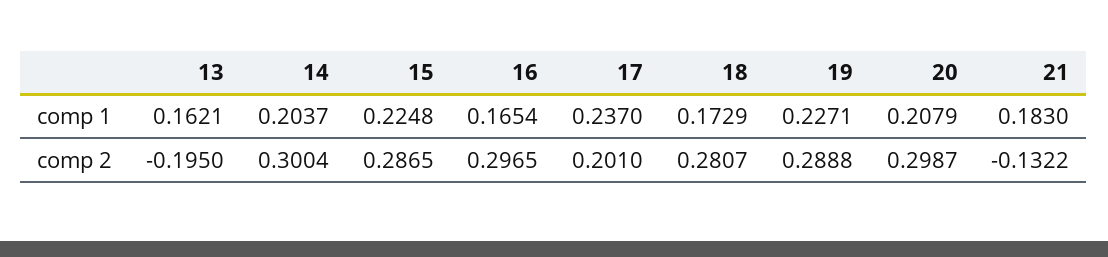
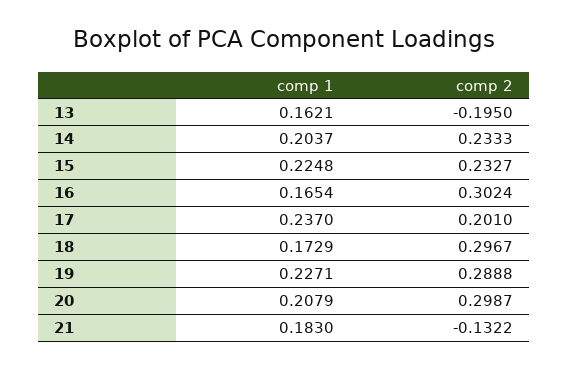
  {
    "13": {
      "comp 1": 0.1621,
      "comp 2": -0.195
    },
    "14": {
      "comp 1": 0.2037,
-     "comp 2": 0.3004
+     "comp 2": 0.2333
    },
    "15": {
      "comp 1": 0.2248,
-     "comp 2": 0.2865
+     "comp 2": 0.2327
    },
    "16": {
      "comp 1": 0.1654,
-     "comp 2": 0.2965
+     "comp 2": 0.3024
    },
    "17": {
      "comp 1": 0.237,
      "comp 2": 0.201
    },
    "18": {
      "comp 1": 0.1729,
-     "comp 2": 0.2807
+     "comp 2": 0.2967
    },
    "19": {
      "comp 1": 0.2271,
      "comp 2": 0.2888
    },
    "20": {
      "comp 1": 0.2079,
      "comp 2": 0.2987
    },
    "21": {
      "comp 1": 0.183,
      "comp 2": -0.1322
    }
  }

